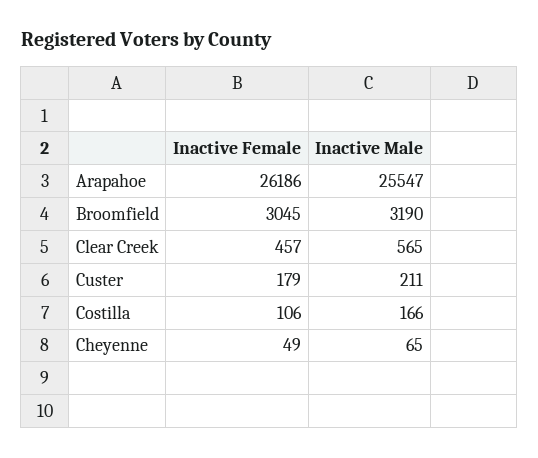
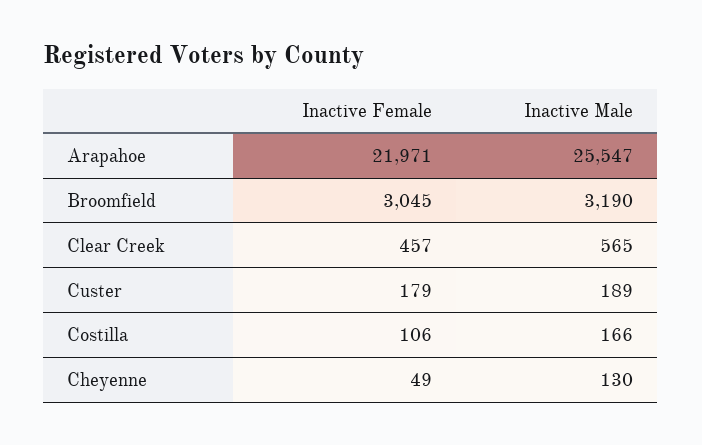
  {
    "Inactive Female": {
-     "Arapahoe": 26186,
+     "Arapahoe": 21971,
      "Broomfield": 3045,
      "Clear Creek": 457,
      "Custer": 179,
      "Costilla": 106,
      "Cheyenne": 49
    },
    "Inactive Male": {
      "Arapahoe": 25547,
      "Broomfield": 3190,
      "Clear Creek": 565,
-     "Custer": 211,
+     "Custer": 189,
      "Costilla": 166,
-     "Cheyenne": 65
+     "Cheyenne": 130
    }
  }

